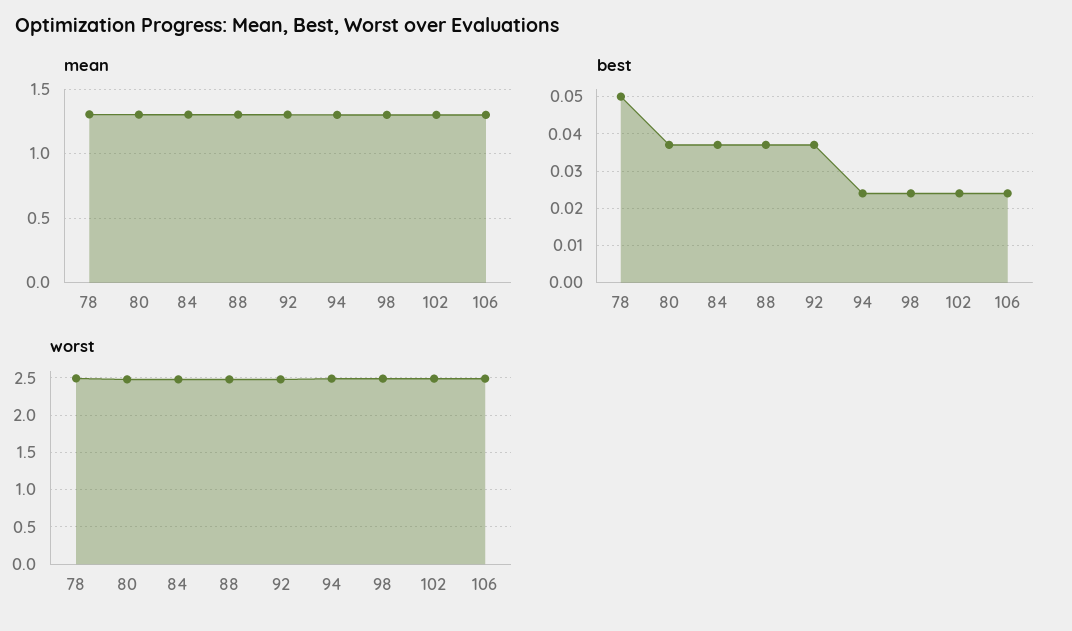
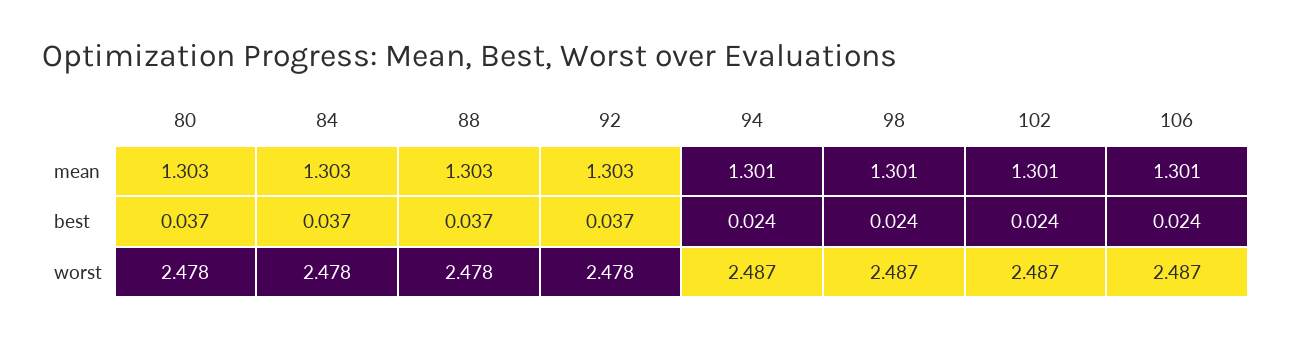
  {
    "mean": {
-     "78": 1.3,
      "80": 1.303,
      "84": 1.303,
      "88": 1.303,
      "92": 1.303,
      "94": 1.301,
      "98": 1.301,
      "102": 1.301,
      "106": 1.301
    },
    "best": {
-     "78": 0.05,
      "80": 0.037,
      "84": 0.037,
      "88": 0.037,
      "92": 0.037,
      "94": 0.024,
      "98": 0.024,
      "102": 0.024,
      "106": 0.024
    },
    "worst": {
-     "78": 2.5,
      "80": 2.478,
      "84": 2.478,
      "88": 2.478,
      "92": 2.478,
      "94": 2.487,
      "98": 2.487,
      "102": 2.487,
      "106": 2.487
    }
  }

